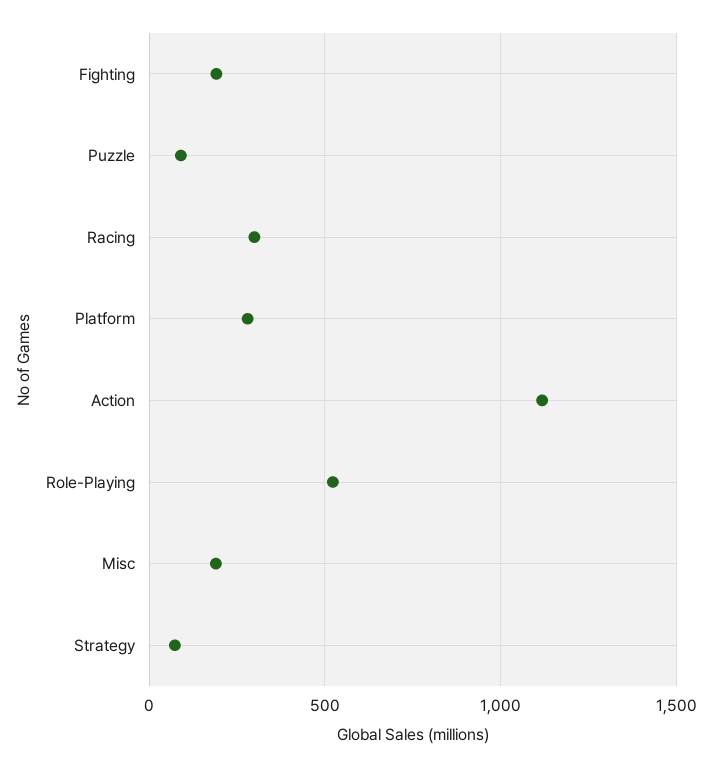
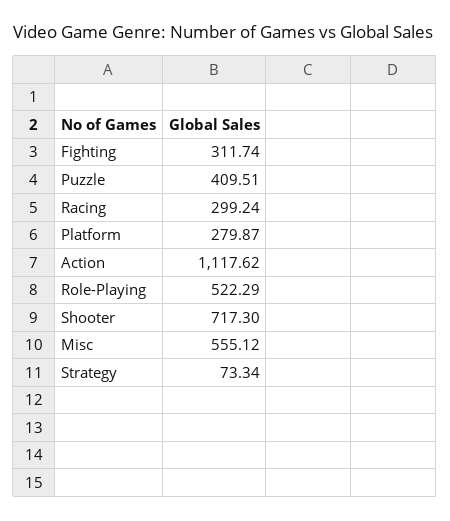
  {
-   "Fighting": 200,
+   "Fighting": 311.74,
-   "Puzzle": 100,
+   "Puzzle": 409.51,
    "Racing": 299.24,
    "Platform": 279.87,
    "Action": 1117.62,
    "Role-Playing": 522.29,
-   "Misc": 200,
+   "Misc": 555.12,
-   "Strategy": 73.34
+   "Strategy": 73.34,
+   "Shooter": 717.3
  }

